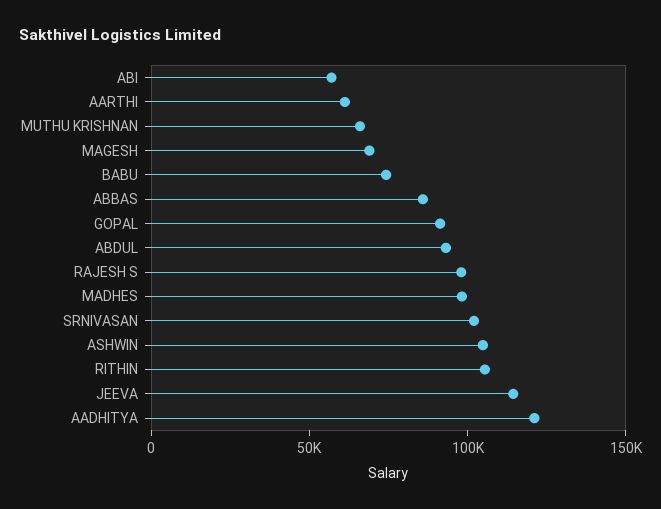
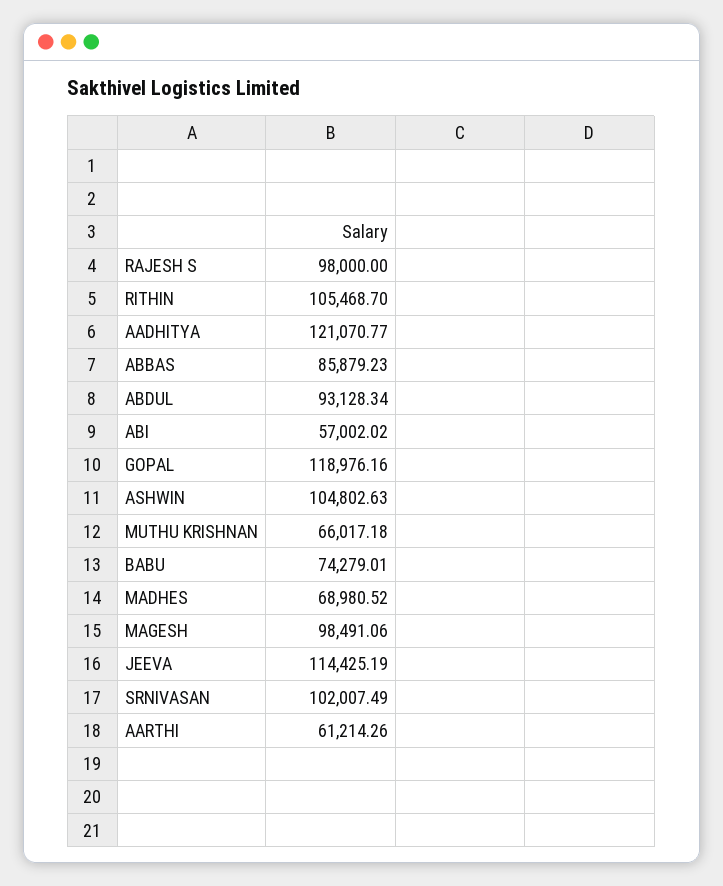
  {
    "ABI": 57002.02,
    "AARTHI": 61214.26,
    "MUTHU KRISHNAN": 66017.18,
-   "MAGESH": 70000,
+   "MAGESH": 98491.06,
    "BABU": 74279.01,
    "ABBAS": 85879.23,
-   "GOPAL": 90000,
+   "GOPAL": 118976.16,
    "ABDUL": 93128.34,
    "RAJESH S": 98000,
-   "MADHES": 100000,
+   "MADHES": 68980.52,
    "SRNIVASAN": 102007.49,
    "ASHWIN": 104802.63,
    "RITHIN": 105468.7,
    "JEEVA": 114425.19,
    "AADHITYA": 121070.77
  }

